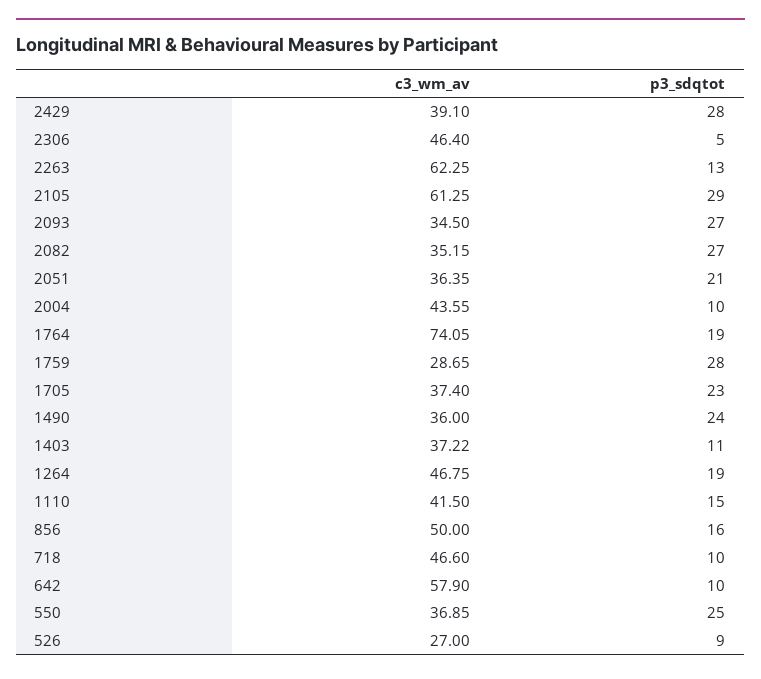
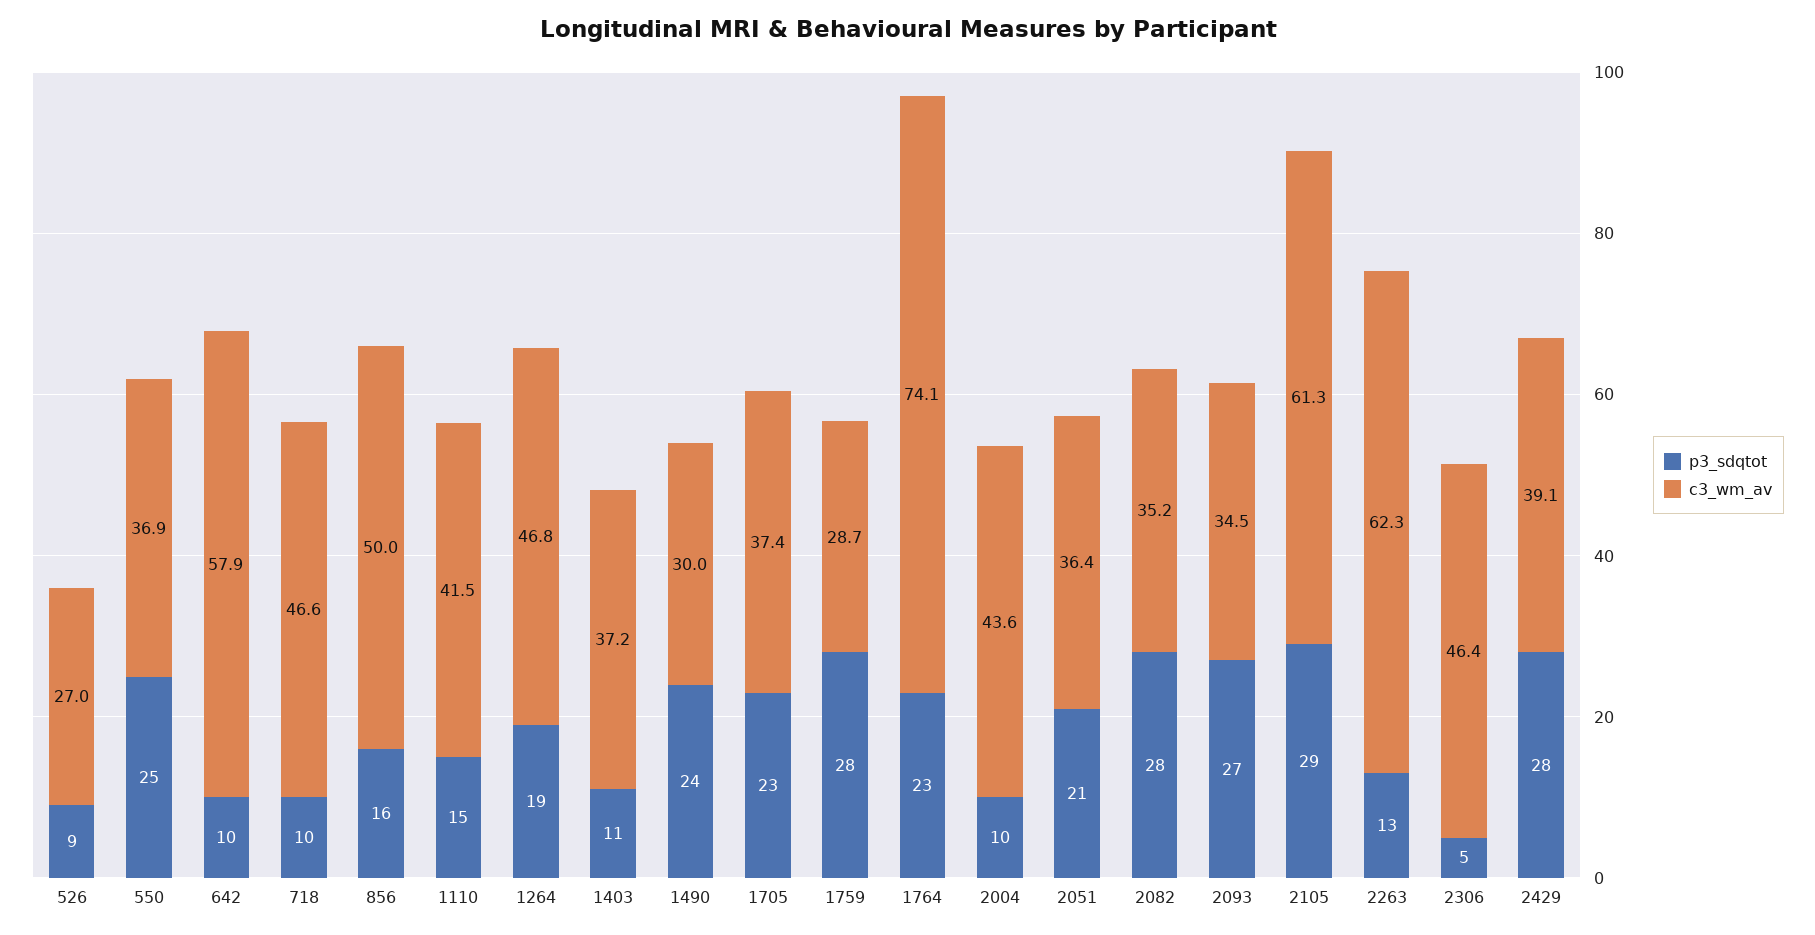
  {
    "c3_wm_av": {
      "2429": 39.1,
      "2306": 46.4,
      "2263": 62.25,
      "2105": 61.25,
      "2093": 34.5,
      "2082": 35.15,
      "2051": 36.35,
      "2004": 43.55,
      "1764": 74.05,
      "1759": 28.65,
      "1705": 37.4,
-     "1490": 36,
+     "1490": 30,
      "1403": 37.22,
      "1264": 46.75,
      "1110": 41.5,
      "856": 50,
      "718": 46.6,
      "642": 57.9,
      "550": 36.85,
      "526": 27
    },
    "p3_sdqtot": {
      "2429": 28,
      "2306": 5,
      "2263": 13,
      "2105": 29,
      "2093": 27,
-     "2082": 27,
+     "2082": 28,
      "2051": 21,
      "2004": 10,
-     "1764": 19,
+     "1764": 23,
      "1759": 28,
      "1705": 23,
      "1490": 24,
      "1403": 11,
      "1264": 19,
      "1110": 15,
      "856": 16,
      "718": 10,
      "642": 10,
      "550": 25,
      "526": 9
    }
  }

